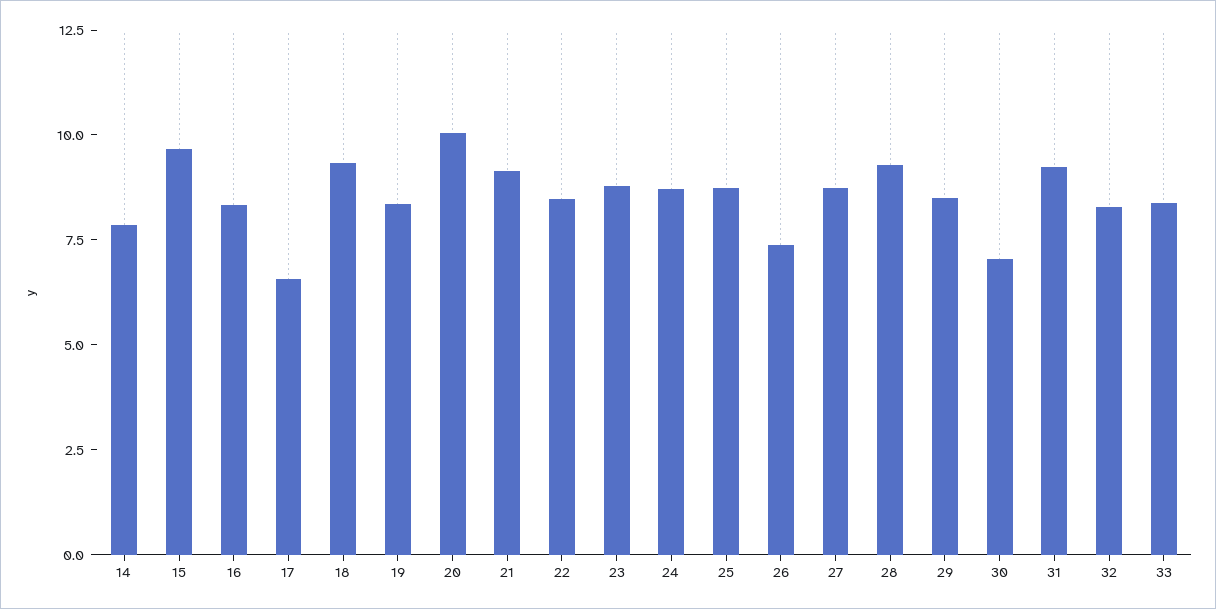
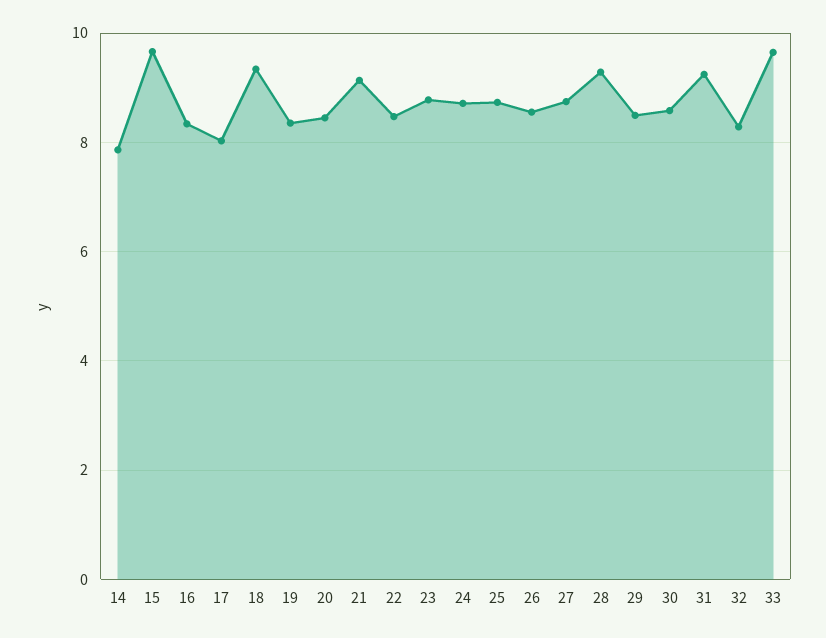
  {
    "14": 7.8,
    "15": 9.6,
    "16": 8.4,
-   "17": 6.5,
+   "17": 8,
    "18": 9.4,
    "19": 8.4,
-   "20": 10,
+   "20": 8.4,
    "21": 9.2,
    "22": 8.4,
    "23": 8.8,
    "24": 8.8,
    "25": 8.8,
-   "26": 7.5,
+   "26": 8.6,
    "27": 8.8,
    "28": 9.2,
    "29": 8.4,
-   "30": 7,
+   "30": 8.6,
    "31": 9.2,
    "32": 8.2,
-   "33": 8.5
+   "33": 9.6
  }

